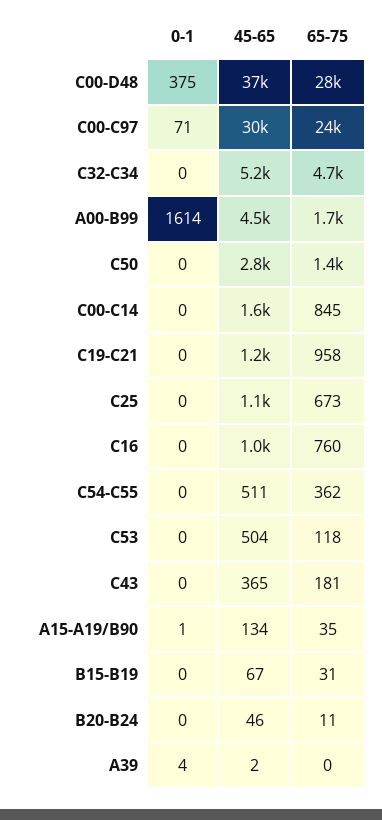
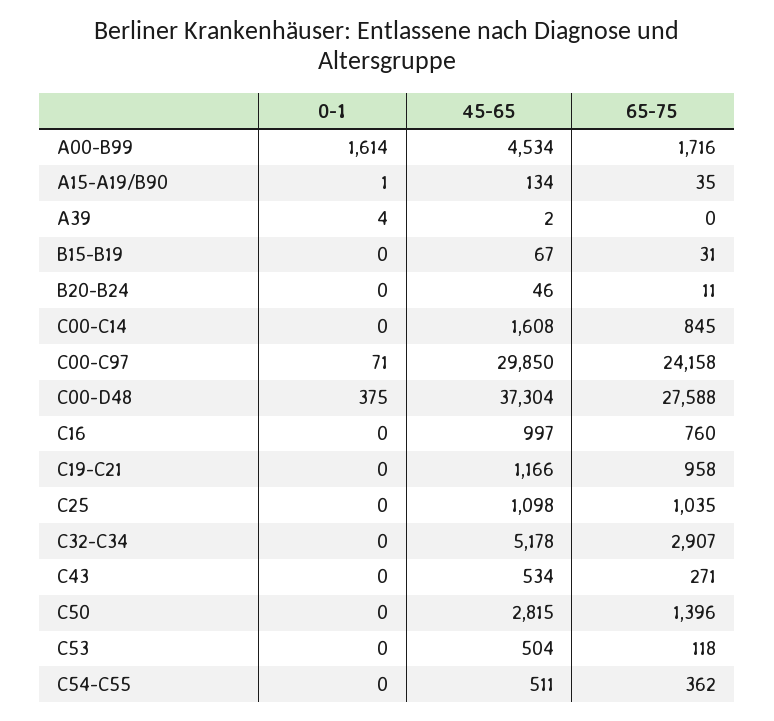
  {
    "0-1": {
      "C00-D48": 375,
      "C00-C97": 71,
      "C32-C34": 0,
      "A00-B99": 1614,
      "C50": 0,
      "C00-C14": 0,
      "C19-C21": 0,
      "C25": 0,
      "C16": 0,
      "C54-C55": 0,
      "C53": 0,
      "C43": 0,
      "A15-A19/B90": 1,
      "B15-B19": 0,
      "B20-B24": 0,
      "A39": 4
    },
    "45-65": {
      "C00-D48": 37304,
      "C00-C97": 29850,
      "C32-C34": 5178,
      "A00-B99": 4534,
      "C50": 2815,
      "C00-C14": 1608,
      "C19-C21": 1166,
      "C25": 1098,
      "C16": 997,
      "C54-C55": 511,
      "C53": 504,
-     "C43": 365,
+     "C43": 534,
      "A15-A19/B90": 134,
      "B15-B19": 67,
      "B20-B24": 46,
      "A39": 2
    },
    "65-75": {
      "C00-D48": 27588,
      "C00-C97": 24158,
-     "C32-C34": 4700,
+     "C32-C34": 2907,
      "A00-B99": 1716,
      "C50": 1396,
      "C00-C14": 845,
      "C19-C21": 958,
-     "C25": 673,
+     "C25": 1035,
      "C16": 760,
      "C54-C55": 362,
      "C53": 118,
-     "C43": 181,
+     "C43": 271,
      "A15-A19/B90": 35,
      "B15-B19": 31,
      "B20-B24": 11,
      "A39": 0
    }
  }

